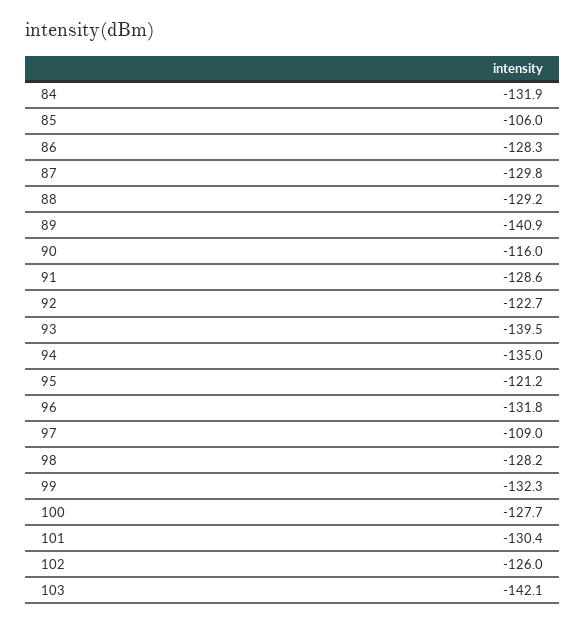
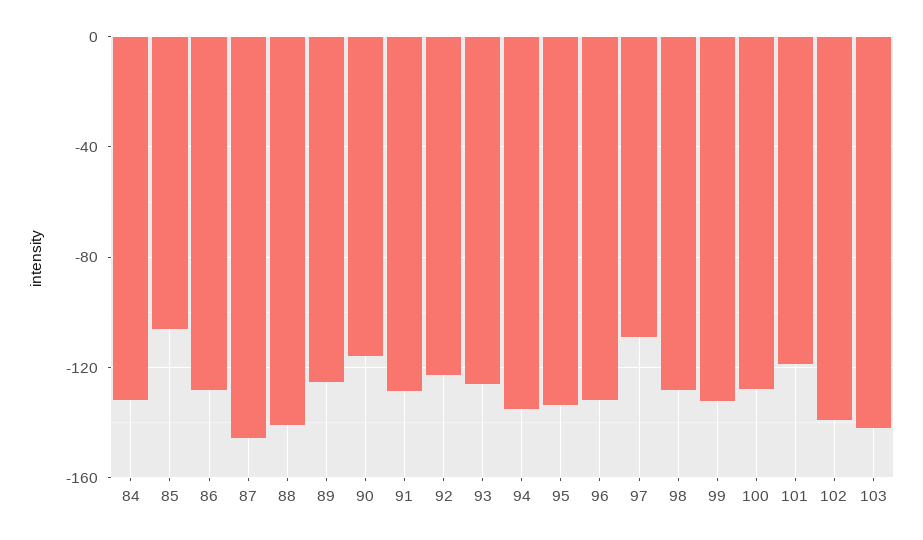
  {
    "84": -131.9,
    "85": -106,
    "86": -128.3,
-   "87": -129.8,
+   "87": -145,
-   "88": -129.2,
+   "88": -140,
-   "89": -140.9,
+   "89": -125,
    "90": -116,
    "91": -128.6,
    "92": -122.7,
-   "93": -139.5,
+   "93": -125,
    "94": -135,
-   "95": -121.2,
+   "95": -135,
    "96": -131.8,
    "97": -109,
    "98": -128.2,
    "99": -132.3,
    "100": -127.7,
-   "101": -130.4,
+   "101": -120,
-   "102": -126,
+   "102": -140,
    "103": -142.1
  }

